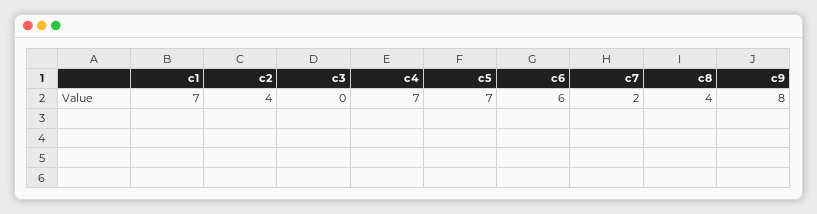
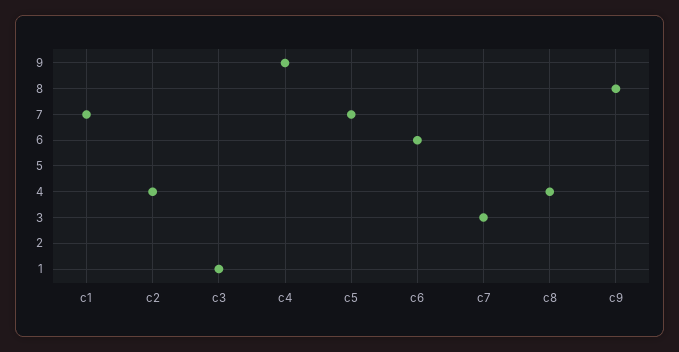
  {
    "c1": 7,
    "c2": 4,
-   "c3": 0,
+   "c3": 1,
-   "c4": 7,
+   "c4": 9,
    "c5": 7,
    "c6": 6,
-   "c7": 2,
+   "c7": 3,
    "c8": 4,
    "c9": 8
  }

